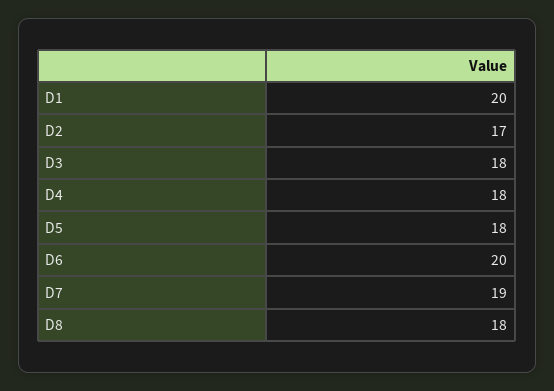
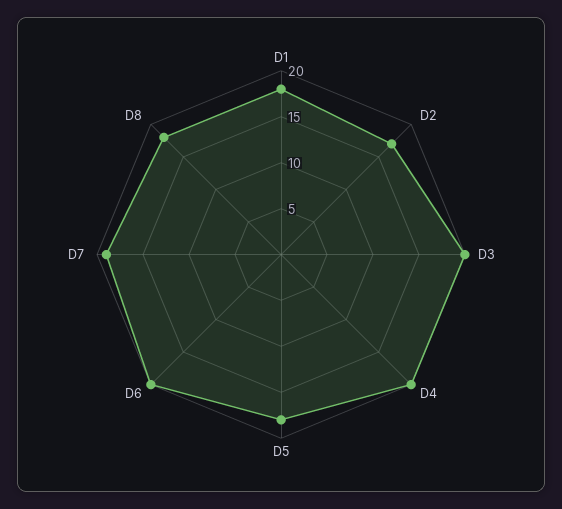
  {
-   "D1": 20,
+   "D1": 18,
    "D2": 17,
-   "D3": 18,
+   "D3": 20,
-   "D4": 18,
+   "D4": 20,
    "D5": 18,
    "D6": 20,
    "D7": 19,
    "D8": 18
  }

